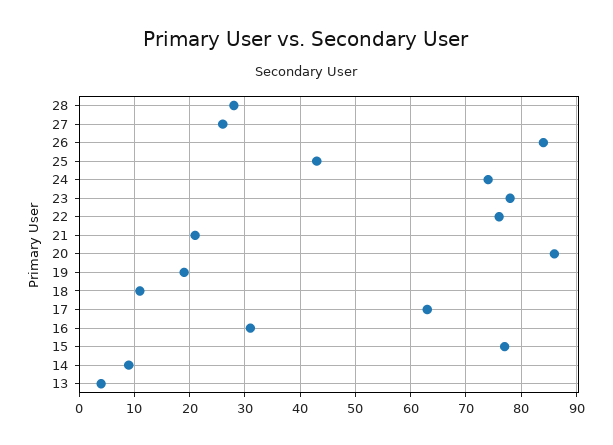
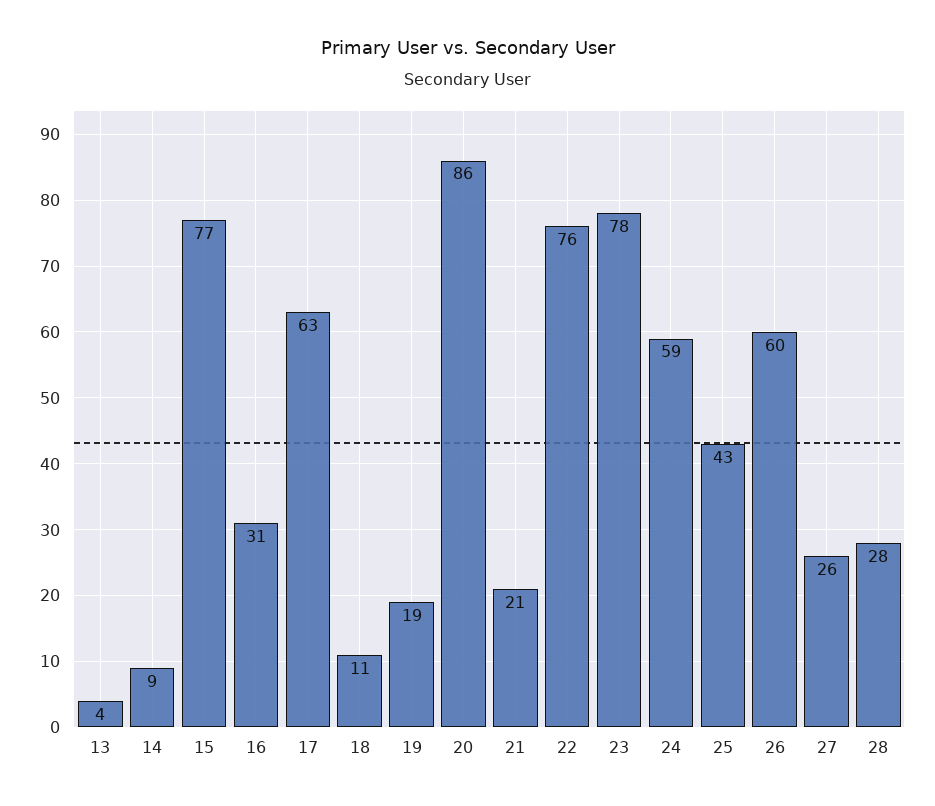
  {
    "28": 28,
    "27": 26,
-   "26": 85,
+   "26": 60,
    "25": 43,
-   "24": 75,
+   "24": 59,
    "23": 78,
    "22": 76,
    "21": 21,
    "20": 86,
    "19": 19,
    "18": 11,
    "17": 63,
    "16": 31,
    "15": 77,
    "14": 9,
    "13": 4
  }

